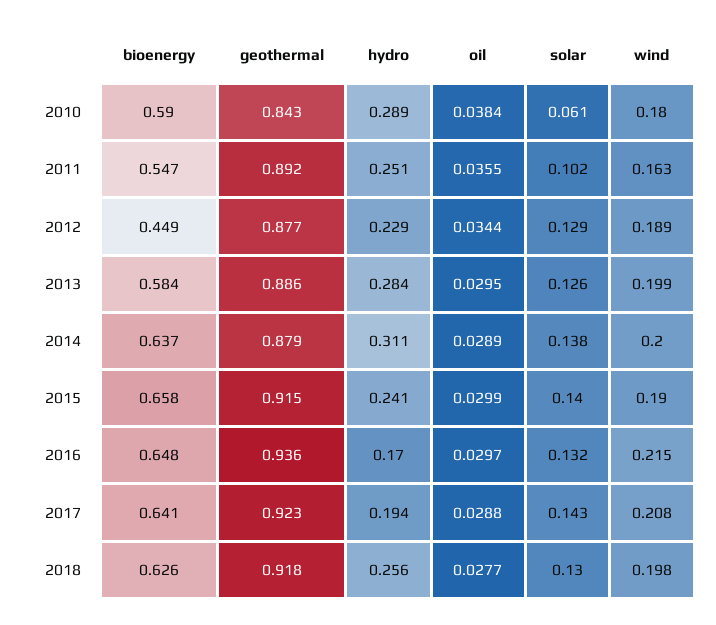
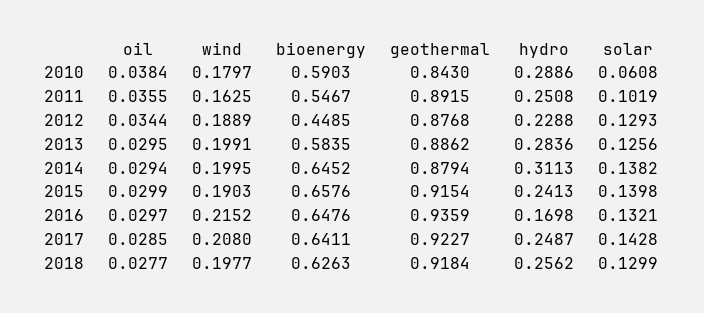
  {
    "bioenergy": {
      "2010": 0.5903,
      "2011": 0.5467,
      "2012": 0.4485,
      "2013": 0.5835,
-     "2014": 0.637,
+     "2014": 0.6452,
      "2015": 0.6576,
      "2016": 0.6476,
      "2017": 0.6411,
      "2018": 0.6263
    },
    "geothermal": {
      "2010": 0.843,
      "2011": 0.8915,
      "2012": 0.8768,
      "2013": 0.8862,
      "2014": 0.8794,
      "2015": 0.9154,
      "2016": 0.9359,
      "2017": 0.9227,
      "2018": 0.9184
    },
    "hydro": {
      "2010": 0.2886,
      "2011": 0.2508,
      "2012": 0.2288,
      "2013": 0.2836,
      "2014": 0.3113,
      "2015": 0.2413,
      "2016": 0.1698,
-     "2017": 0.194,
+     "2017": 0.2487,
      "2018": 0.2562
    },
    "oil": {
      "2010": 0.0384,
      "2011": 0.0355,
      "2012": 0.0344,
      "2013": 0.0295,
-     "2014": 0.0289,
+     "2014": 0.0294,
      "2015": 0.0299,
      "2016": 0.0297,
-     "2017": 0.0288,
+     "2017": 0.0285,
      "2018": 0.0277
    },
    "solar": {
      "2010": 0.0608,
      "2011": 0.1019,
      "2012": 0.1293,
      "2013": 0.1256,
      "2014": 0.1382,
      "2015": 0.1398,
      "2016": 0.1321,
      "2017": 0.1428,
      "2018": 0.1299
    },
    "wind": {
      "2010": 0.1797,
      "2011": 0.1625,
      "2012": 0.1889,
      "2013": 0.1991,
      "2014": 0.1995,
      "2015": 0.1903,
      "2016": 0.2152,
      "2017": 0.208,
      "2018": 0.1977
    }
  }

